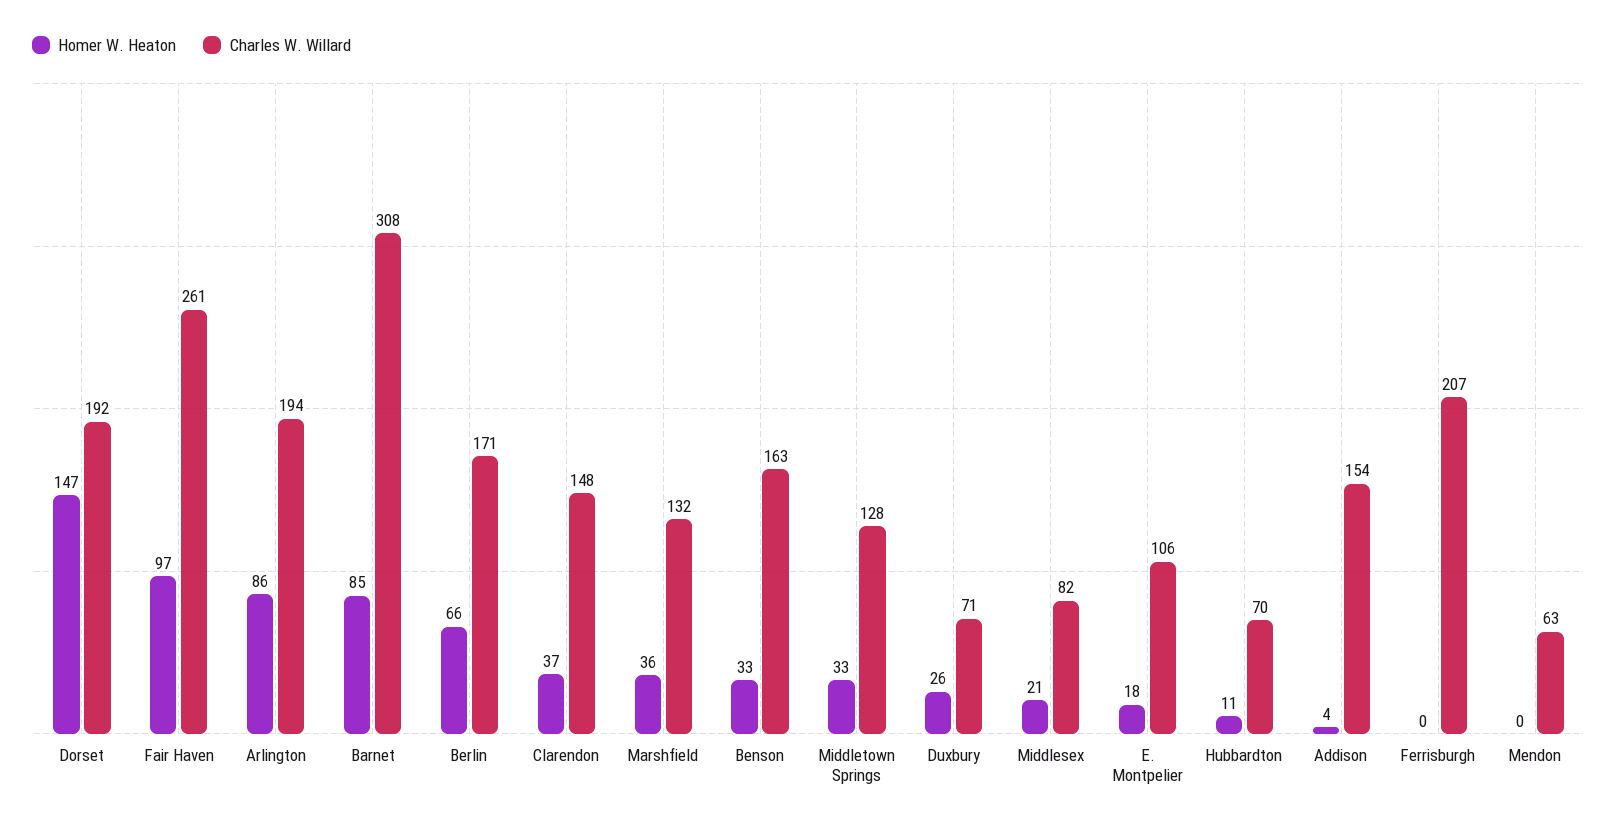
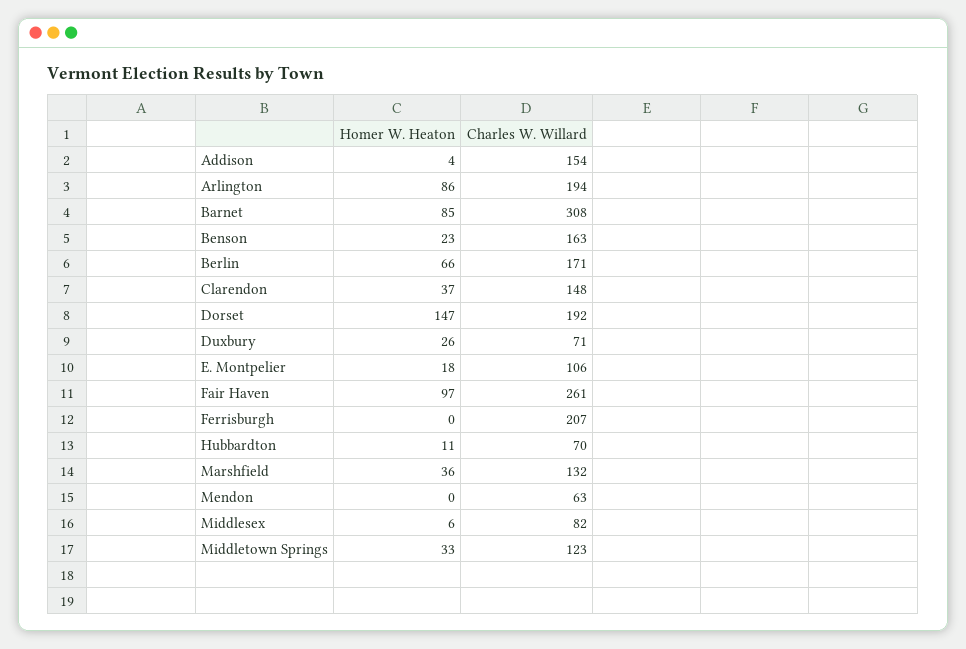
  {
    "Homer W. Heaton": {
      "Dorset": 147,
      "Fair Haven": 97,
      "Arlington": 86,
      "Barnet": 85,
      "Berlin": 66,
      "Clarendon": 37,
      "Marshfield": 36,
-     "Benson": 33,
+     "Benson": 23,
      "Middletown Springs": 33,
      "Duxbury": 26,
-     "Middlesex": 21,
+     "Middlesex": 6,
      "E. Montpelier": 18,
      "Hubbardton": 11,
      "Addison": 4,
      "Ferrisburgh": 0,
      "Mendon": 0
    },
    "Charles W. Willard": {
      "Dorset": 192,
      "Fair Haven": 261,
      "Arlington": 194,
      "Barnet": 308,
      "Berlin": 171,
      "Clarendon": 148,
      "Marshfield": 132,
      "Benson": 163,
-     "Middletown Springs": 128,
+     "Middletown Springs": 123,
      "Duxbury": 71,
      "Middlesex": 82,
      "E. Montpelier": 106,
      "Hubbardton": 70,
      "Addison": 154,
      "Ferrisburgh": 207,
      "Mendon": 63
    }
  }

